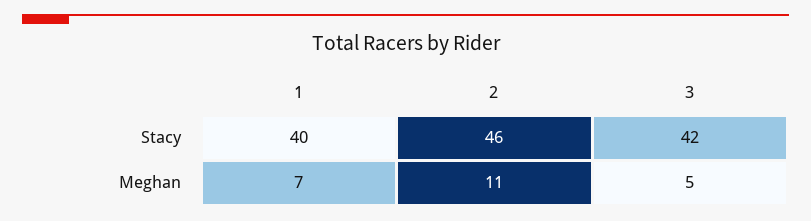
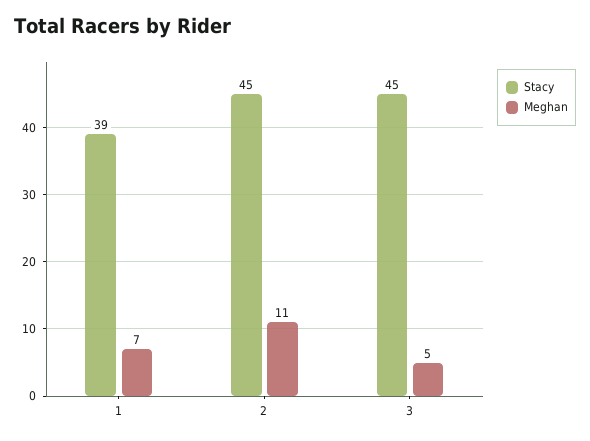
  {
    "Stacy": {
-     "1": 40,
+     "1": 39,
-     "2": 46,
+     "2": 45,
-     "3": 42
+     "3": 45
    },
    "Meghan": {
      "1": 7,
      "2": 11,
      "3": 5
    }
  }

